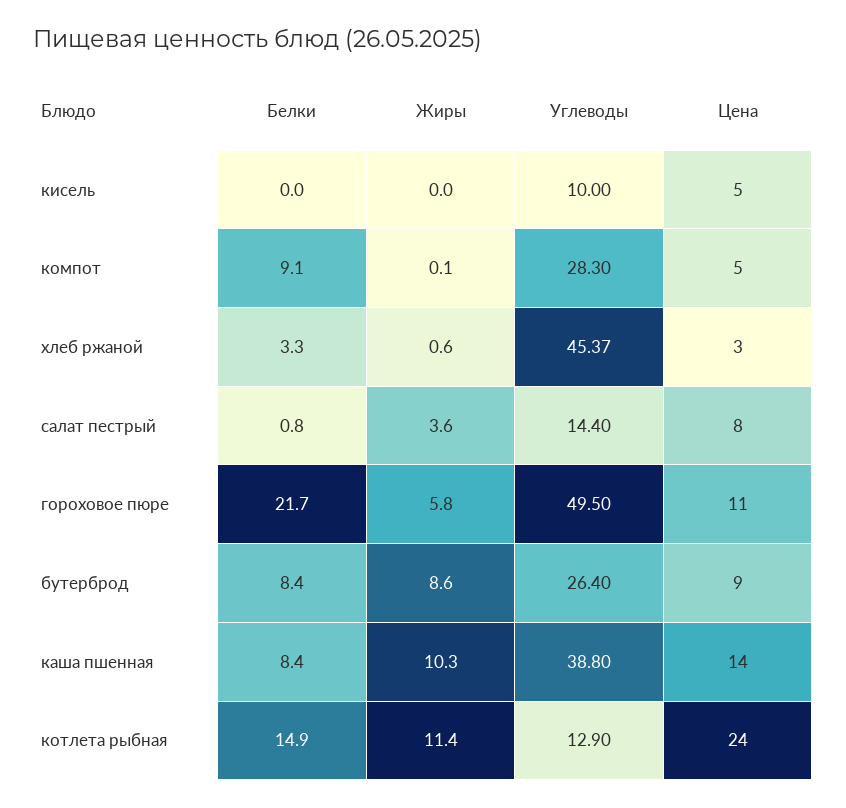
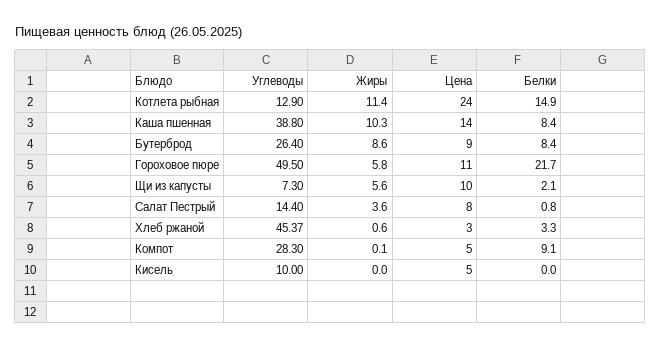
  {
    "Белки": {
      "кисель": 0,
      "компот": 9.1,
      "хлеб ржаной": 3.3,
      "салат пестрый": 0.8,
      "гороховое пюре": 21.7,
      "бутерброд": 8.4,
      "каша пшенная": 8.4,
-     "котлета рыбная": 14.9
+     "котлета рыбная": 14.9,
+     "Щи из капусты": 2.1
    },
    "Жиры": {
      "кисель": 0,
      "компот": 0.1,
      "хлеб ржаной": 0.6,
      "салат пестрый": 3.6,
      "гороховое пюре": 5.8,
      "бутерброд": 8.6,
      "каша пшенная": 10.3,
-     "котлета рыбная": 11.4
+     "котлета рыбная": 11.4,
+     "Щи из капусты": 5.6
    },
    "Углеводы": {
      "кисель": 10,
      "компот": 28.3,
      "хлеб ржаной": 45.37,
      "салат пестрый": 14.4,
      "гороховое пюре": 49.5,
      "бутерброд": 26.4,
      "каша пшенная": 38.8,
-     "котлета рыбная": 12.9
+     "котлета рыбная": 12.9,
+     "Щи из капусты": 7.3
    },
    "Цена": {
      "кисель": 5,
      "компот": 5,
      "хлеб ржаной": 3,
      "салат пестрый": 8,
      "гороховое пюре": 11,
      "бутерброд": 9,
      "каша пшенная": 14,
-     "котлета рыбная": 24
+     "котлета рыбная": 24,
+     "Щи из капусты": 10
    }
  }

